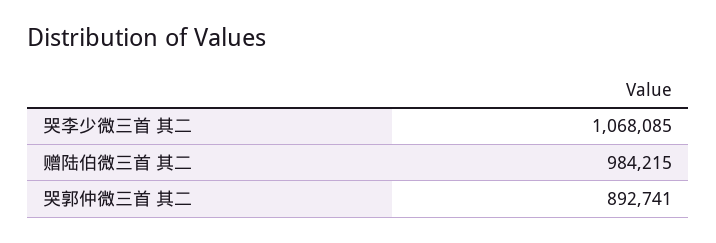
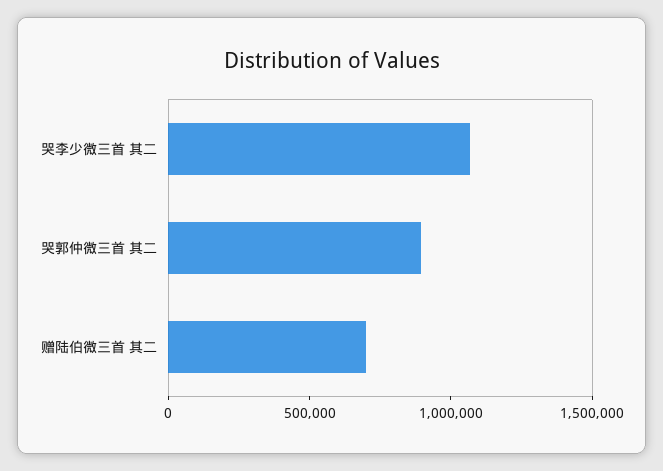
  {
    "哭李少微三首 其二": 1068085,
-   "赠陆伯微三首 其二": 984215,
+   "赠陆伯微三首 其二": 700000,
    "哭郭仲微三首 其二": 892741
  }

